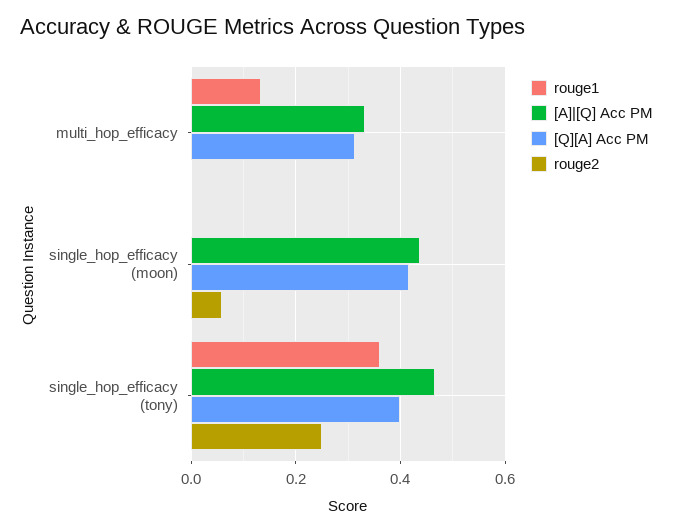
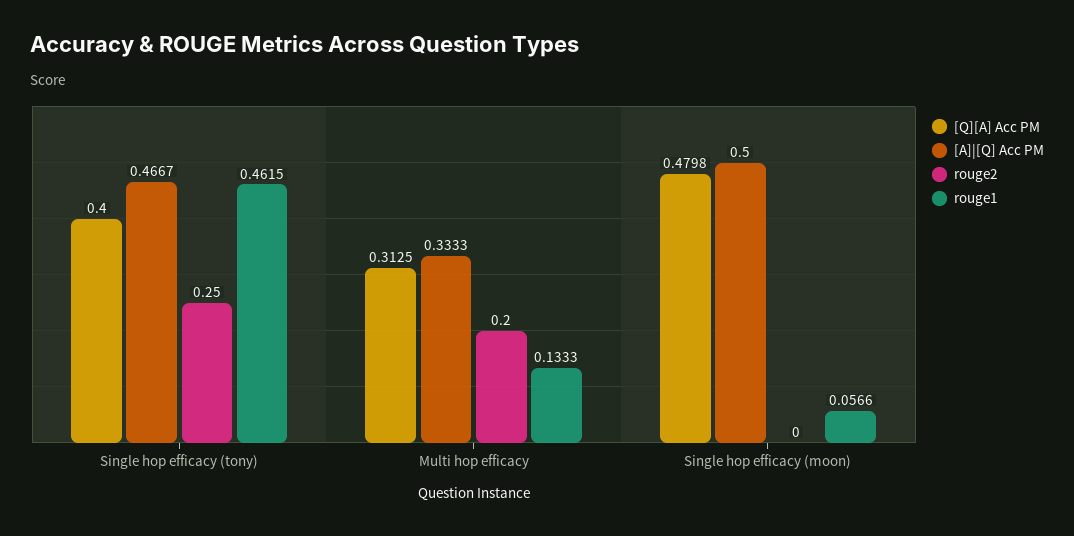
  {
    "rouge1": {
      "multi_hop_efficacy": 0.1333,
-     "single_hop_efficacy (moon)": 0,
+     "single_hop_efficacy (moon)": 0.0566,
-     "single_hop_efficacy (tony)": 0.36
+     "single_hop_efficacy (tony)": 0.4615
    },
    "[A]|[Q] Acc PM": {
      "multi_hop_efficacy": 0.3333,
-     "single_hop_efficacy (moon)": 0.44,
+     "single_hop_efficacy (moon)": 0.5,
      "single_hop_efficacy (tony)": 0.4667
    },
    "[Q][A] Acc PM": {
      "multi_hop_efficacy": 0.3125,
-     "single_hop_efficacy (moon)": 0.42,
+     "single_hop_efficacy (moon)": 0.4798,
      "single_hop_efficacy (tony)": 0.4
    },
    "rouge2": {
-     "multi_hop_efficacy": 0,
+     "multi_hop_efficacy": 0.2,
-     "single_hop_efficacy (moon)": 0.06,
+     "single_hop_efficacy (moon)": 0,
      "single_hop_efficacy (tony)": 0.25
    }
  }

